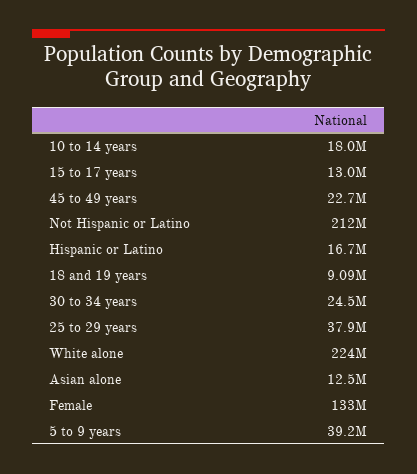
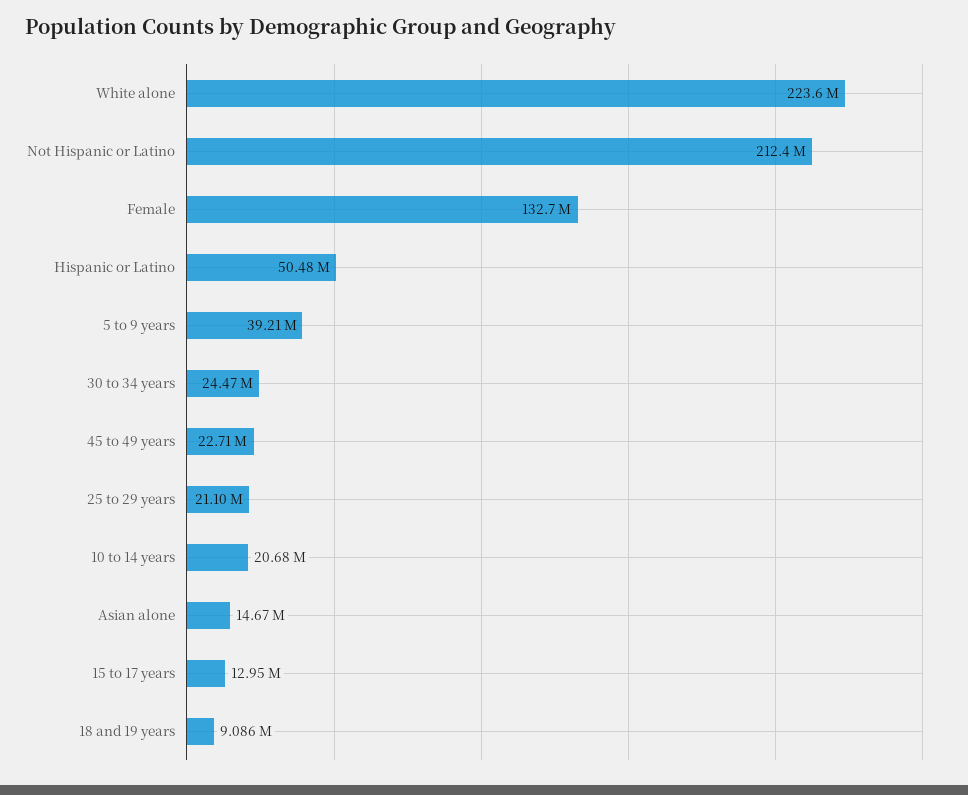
  {
-   "10 to 14 years": 18000000,
+   "10 to 14 years": 20680000,
    "15 to 17 years": 12950000,
    "45 to 49 years": 22710000,
    "Not Hispanic or Latino": 212400000,
-   "Hispanic or Latino": 16700000,
+   "Hispanic or Latino": 50480000,
    "18 and 19 years": 9086000,
    "30 to 34 years": 24470000,
-   "25 to 29 years": 37900000,
+   "25 to 29 years": 21100000,
    "White alone": 223600000,
-   "Asian alone": 12500000,
+   "Asian alone": 14670000,
    "Female": 132700000,
    "5 to 9 years": 39210000
  }

